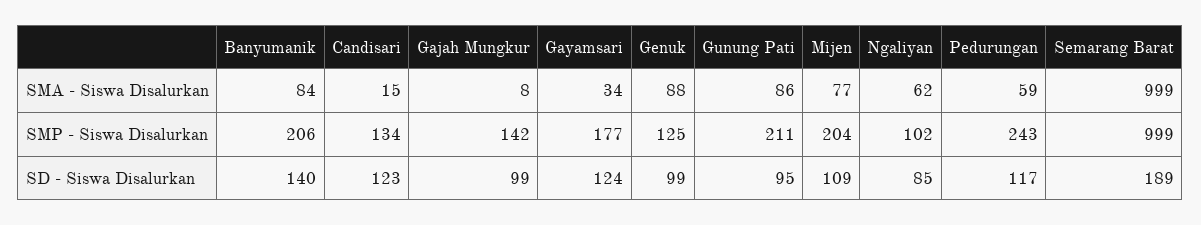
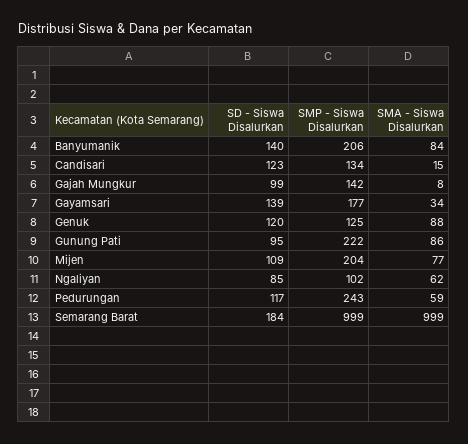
  {
    "Banyumanik": {
      "SMA - Siswa Disalurkan": 84,
      "SMP - Siswa Disalurkan": 206,
      "SD - Siswa Disalurkan": 140
    },
    "Candisari": {
      "SMA - Siswa Disalurkan": 15,
      "SMP - Siswa Disalurkan": 134,
      "SD - Siswa Disalurkan": 123
    },
    "Gajah Mungkur": {
      "SMA - Siswa Disalurkan": 8,
      "SMP - Siswa Disalurkan": 142,
      "SD - Siswa Disalurkan": 99
    },
    "Gayamsari": {
      "SMA - Siswa Disalurkan": 34,
      "SMP - Siswa Disalurkan": 177,
-     "SD - Siswa Disalurkan": 124
+     "SD - Siswa Disalurkan": 139
    },
    "Genuk": {
      "SMA - Siswa Disalurkan": 88,
      "SMP - Siswa Disalurkan": 125,
-     "SD - Siswa Disalurkan": 99
+     "SD - Siswa Disalurkan": 120
    },
    "Gunung Pati": {
      "SMA - Siswa Disalurkan": 86,
-     "SMP - Siswa Disalurkan": 211,
+     "SMP - Siswa Disalurkan": 222,
      "SD - Siswa Disalurkan": 95
    },
    "Mijen": {
      "SMA - Siswa Disalurkan": 77,
      "SMP - Siswa Disalurkan": 204,
      "SD - Siswa Disalurkan": 109
    },
    "Ngaliyan": {
      "SMA - Siswa Disalurkan": 62,
      "SMP - Siswa Disalurkan": 102,
      "SD - Siswa Disalurkan": 85
    },
    "Pedurungan": {
      "SMA - Siswa Disalurkan": 59,
      "SMP - Siswa Disalurkan": 243,
      "SD - Siswa Disalurkan": 117
    },
    "Semarang Barat": {
      "SMA - Siswa Disalurkan": 999,
      "SMP - Siswa Disalurkan": 999,
-     "SD - Siswa Disalurkan": 189
+     "SD - Siswa Disalurkan": 184
    }
  }

